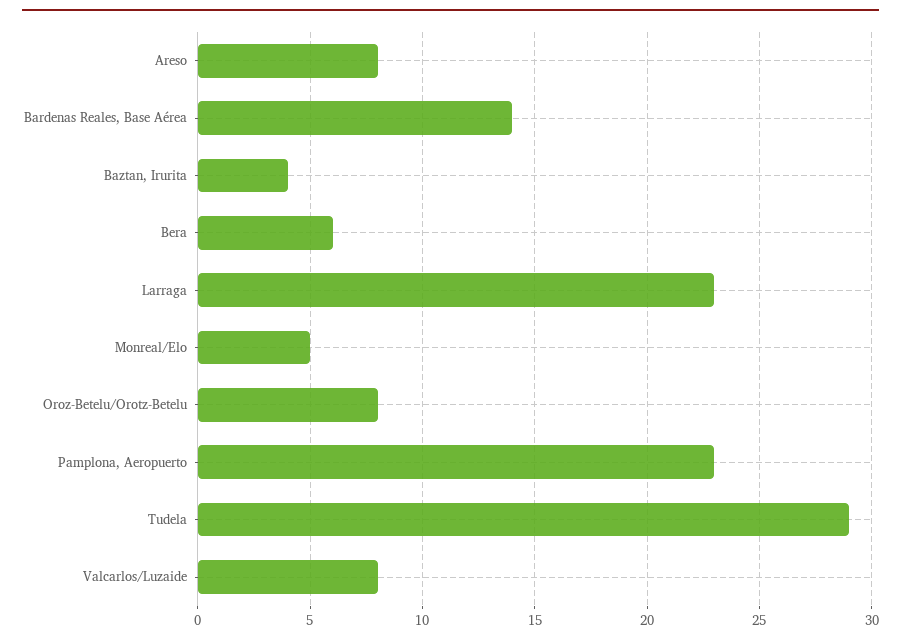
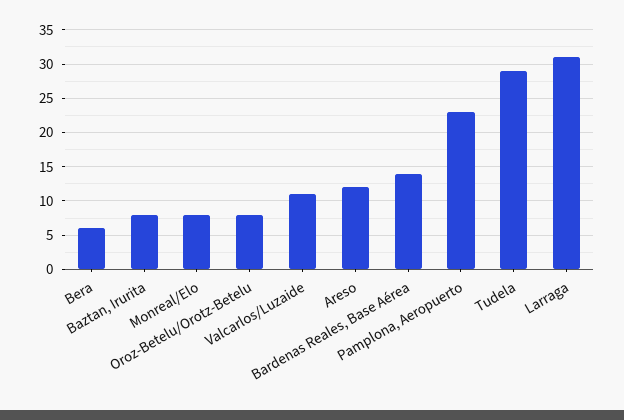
  {
-   "Areso": 8,
+   "Areso": 12,
    "Bardenas Reales, Base Aérea": 14,
-   "Baztan, Irurita": 4,
+   "Baztan, Irurita": 8,
    "Bera": 6,
-   "Larraga": 23,
+   "Larraga": 31,
-   "Monreal/Elo": 5,
+   "Monreal/Elo": 8,
    "Oroz-Betelu/Orotz-Betelu": 8,
    "Pamplona, Aeropuerto": 23,
    "Tudela": 29,
-   "Valcarlos/Luzaide": 8
+   "Valcarlos/Luzaide": 11
  }

